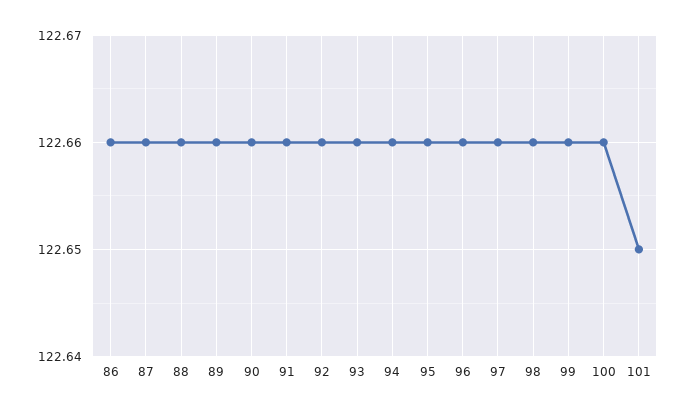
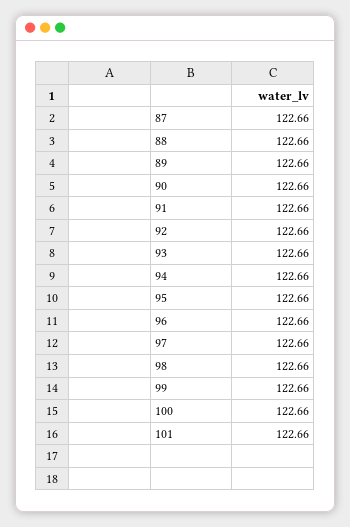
  {
-   "86": 122.66,
    "87": 122.66,
    "88": 122.66,
    "89": 122.66,
    "90": 122.66,
    "91": 122.66,
    "92": 122.66,
    "93": 122.66,
    "94": 122.66,
    "95": 122.66,
    "96": 122.66,
    "97": 122.66,
    "98": 122.66,
    "99": 122.66,
    "100": 122.66,
-   "101": 122.65
+   "101": 122.66
  }

